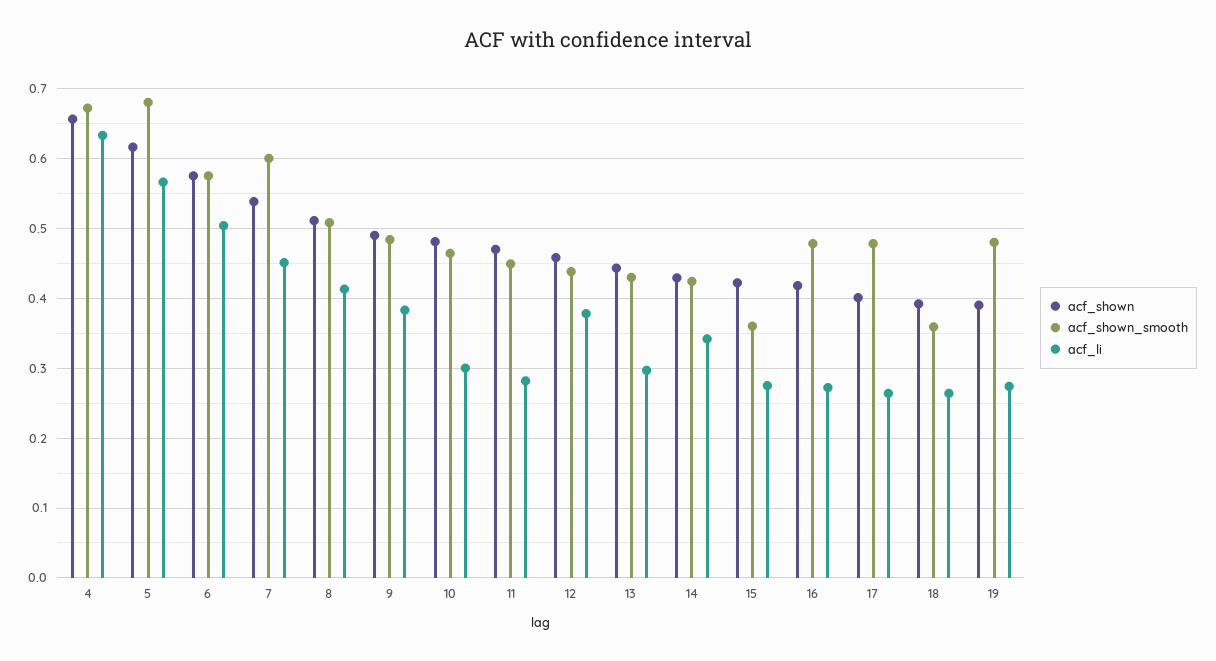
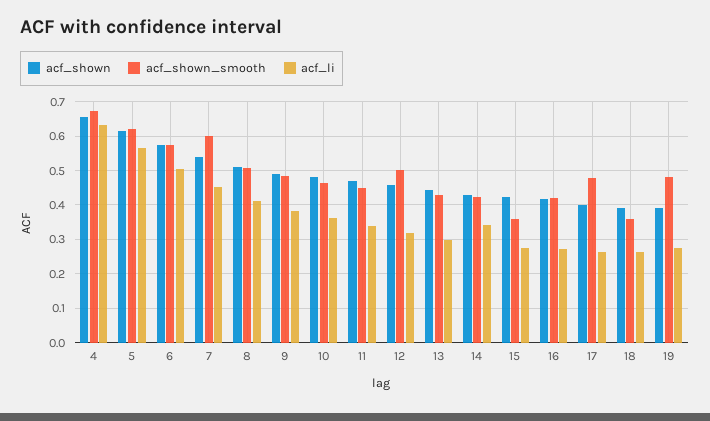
  {
    "acf_shown": {
      "4": 0.66,
      "5": 0.62,
      "6": 0.58,
      "7": 0.54,
      "8": 0.51,
      "9": 0.49,
      "10": 0.48,
      "11": 0.47,
      "12": 0.46,
      "13": 0.44,
      "14": 0.43,
      "15": 0.42,
      "16": 0.42,
      "17": 0.4,
      "18": 0.39,
      "19": 0.39
    },
    "acf_shown_smooth": {
      "4": 0.67,
-     "5": 0.68,
+     "5": 0.62,
      "6": 0.58,
      "7": 0.6,
      "8": 0.51,
      "9": 0.48,
      "10": 0.46,
      "11": 0.45,
-     "12": 0.44,
+     "12": 0.5,
      "13": 0.43,
      "14": 0.42,
      "15": 0.36,
-     "16": 0.48,
+     "16": 0.42,
      "17": 0.48,
      "18": 0.36,
      "19": 0.48
    },
    "acf_li": {
      "4": 0.63,
      "5": 0.57,
      "6": 0.5,
      "7": 0.45,
      "8": 0.41,
      "9": 0.38,
-     "10": 0.3,
+     "10": 0.36,
-     "11": 0.28,
+     "11": 0.34,
-     "12": 0.38,
+     "12": 0.32,
      "13": 0.3,
      "14": 0.34,
      "15": 0.28,
      "16": 0.27,
      "17": 0.26,
      "18": 0.26,
      "19": 0.27
    }
  }

